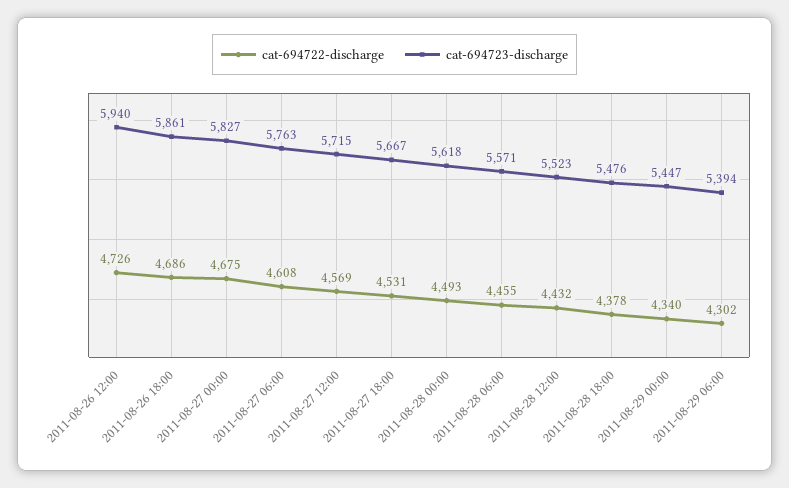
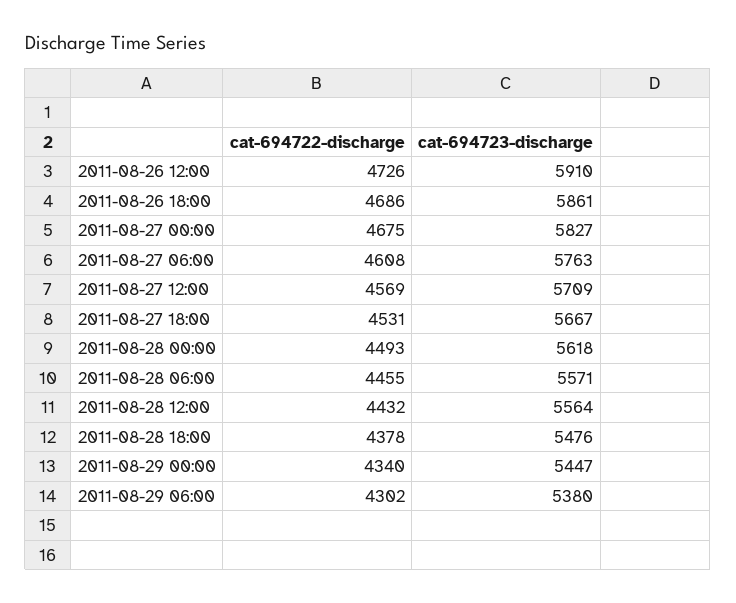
  {
    "cat-694722-discharge": {
      "2011-08-26 12:00": 4726,
      "2011-08-26 18:00": 4686,
      "2011-08-27 00:00": 4675,
      "2011-08-27 06:00": 4608,
      "2011-08-27 12:00": 4569,
      "2011-08-27 18:00": 4531,
      "2011-08-28 00:00": 4493,
      "2011-08-28 06:00": 4455,
      "2011-08-28 12:00": 4432,
      "2011-08-28 18:00": 4378,
      "2011-08-29 00:00": 4340,
      "2011-08-29 06:00": 4302
    },
    "cat-694723-discharge": {
-     "2011-08-26 12:00": 5940,
+     "2011-08-26 12:00": 5910,
      "2011-08-26 18:00": 5861,
      "2011-08-27 00:00": 5827,
      "2011-08-27 06:00": 5763,
-     "2011-08-27 12:00": 5715,
+     "2011-08-27 12:00": 5709,
      "2011-08-27 18:00": 5667,
      "2011-08-28 00:00": 5618,
      "2011-08-28 06:00": 5571,
-     "2011-08-28 12:00": 5523,
+     "2011-08-28 12:00": 5564,
      "2011-08-28 18:00": 5476,
      "2011-08-29 00:00": 5447,
-     "2011-08-29 06:00": 5394
+     "2011-08-29 06:00": 5380
    }
  }

